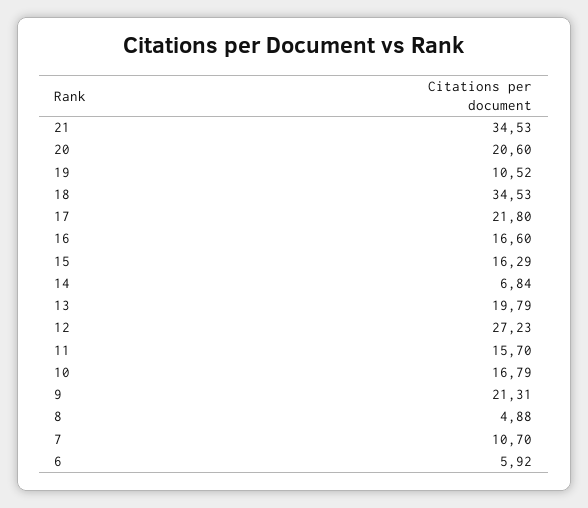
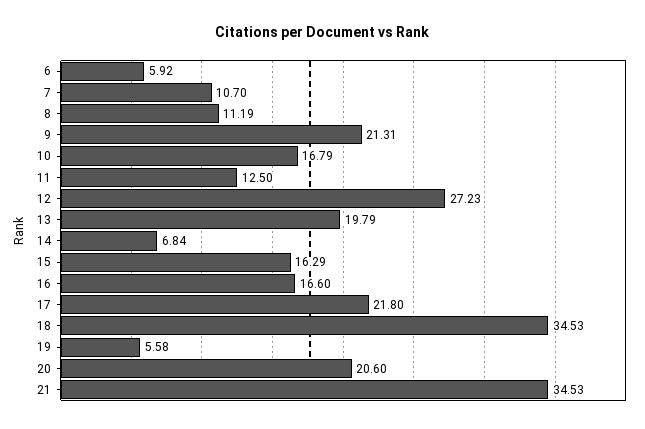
  {
    "21": 34.53,
    "20": 20.6,
-   "19": 10.52,
+   "19": 5.58,
    "18": 34.53,
    "17": 21.8,
    "16": 16.6,
    "15": 16.29,
    "14": 6.84,
    "13": 19.79,
    "12": 27.23,
-   "11": 15.7,
+   "11": 12.5,
    "10": 16.79,
    "9": 21.31,
-   "8": 4.88,
+   "8": 11.19,
    "7": 10.7,
    "6": 5.92
  }

